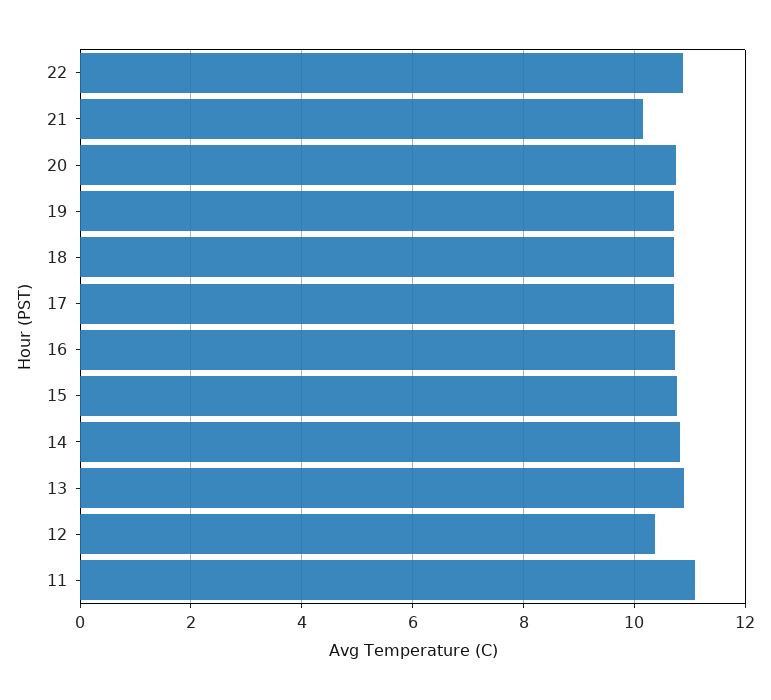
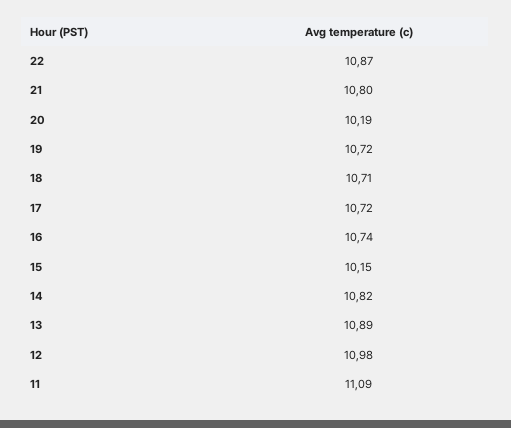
  {
    "22": 10.87,
-   "21": 10.2,
+   "21": 10.8,
-   "20": 10.8,
+   "20": 10.19,
    "19": 10.72,
    "18": 10.71,
    "17": 10.72,
    "16": 10.74,
-   "15": 10.8,
+   "15": 10.15,
    "14": 10.82,
    "13": 10.89,
-   "12": 10.4,
+   "12": 10.98,
    "11": 11.09
  }

